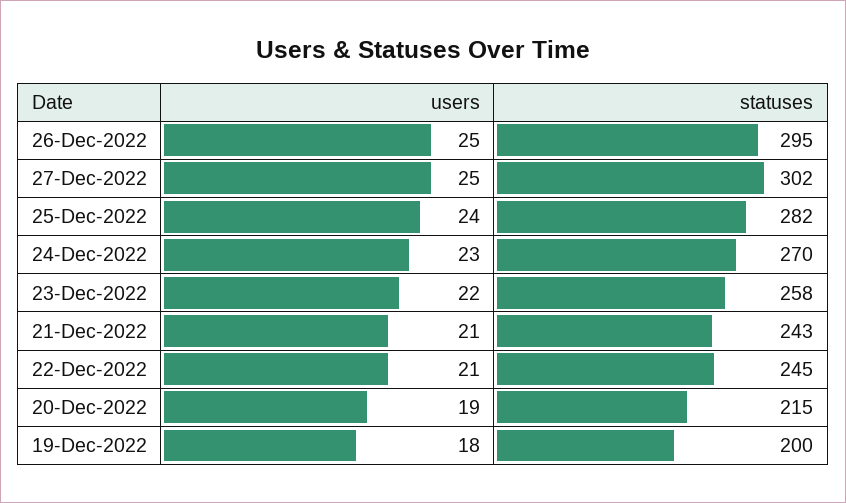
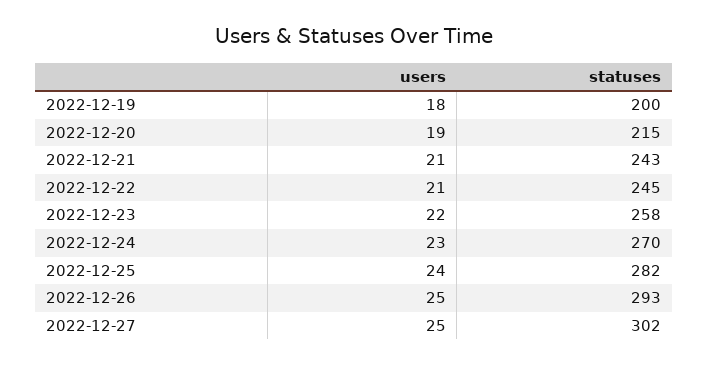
  {
    "users": {
      "26-Dec-2022": 25,
      "27-Dec-2022": 25,
      "25-Dec-2022": 24,
      "24-Dec-2022": 23,
      "23-Dec-2022": 22,
      "21-Dec-2022": 21,
      "22-Dec-2022": 21,
      "20-Dec-2022": 19,
      "19-Dec-2022": 18
    },
    "statuses": {
-     "26-Dec-2022": 295,
+     "26-Dec-2022": 293,
      "27-Dec-2022": 302,
      "25-Dec-2022": 282,
      "24-Dec-2022": 270,
      "23-Dec-2022": 258,
      "21-Dec-2022": 243,
      "22-Dec-2022": 245,
      "20-Dec-2022": 215,
      "19-Dec-2022": 200
    }
  }

